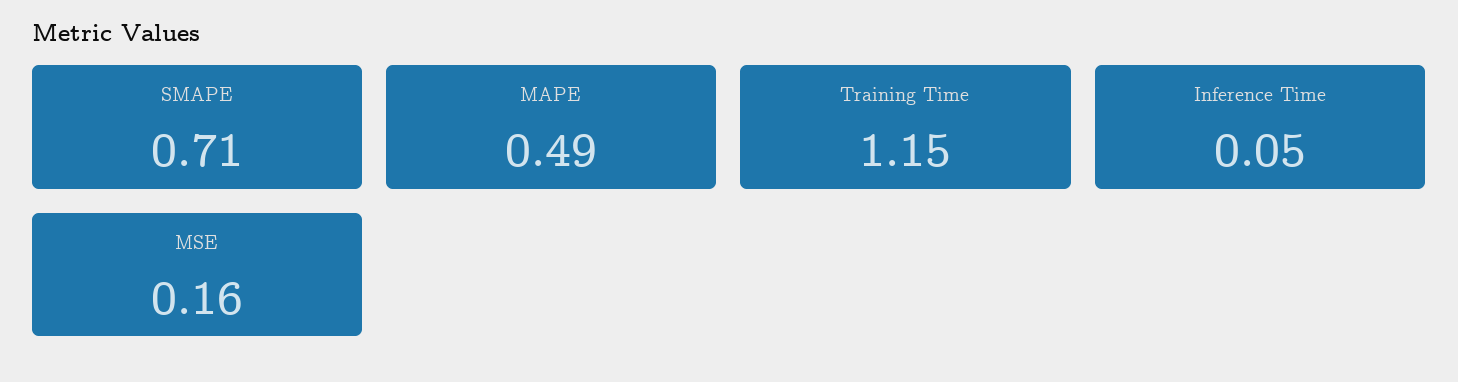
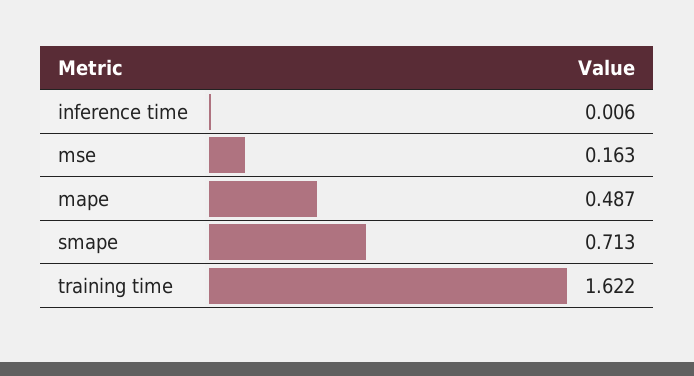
  {
    "SMAPE": 0.713,
    "MAPE": 0.487,
-   "Training Time": 1.15,
+   "Training Time": 1.622,
-   "Inference Time": 0.05,
+   "Inference Time": 0.006,
    "MSE": 0.163
  }

